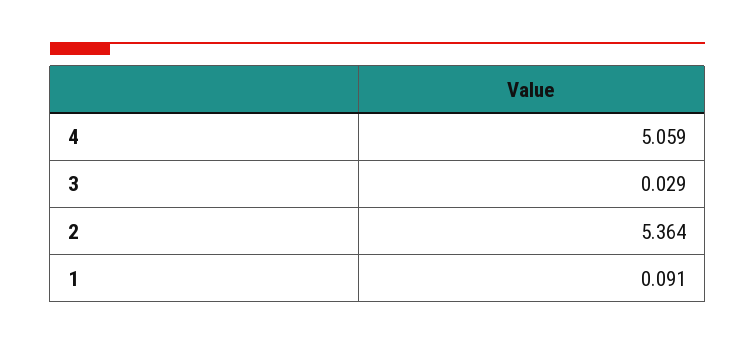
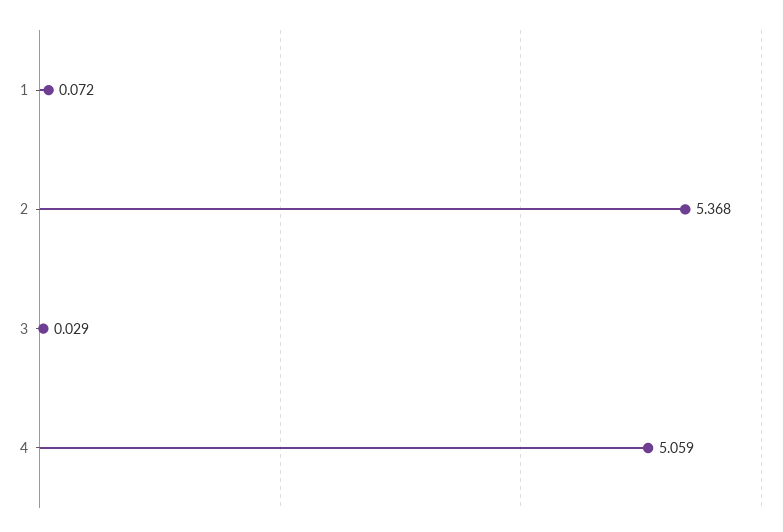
  {
    "4": 5.059,
    "3": 0.029,
-   "2": 5.364,
+   "2": 5.368,
-   "1": 0.091
+   "1": 0.072
  }

